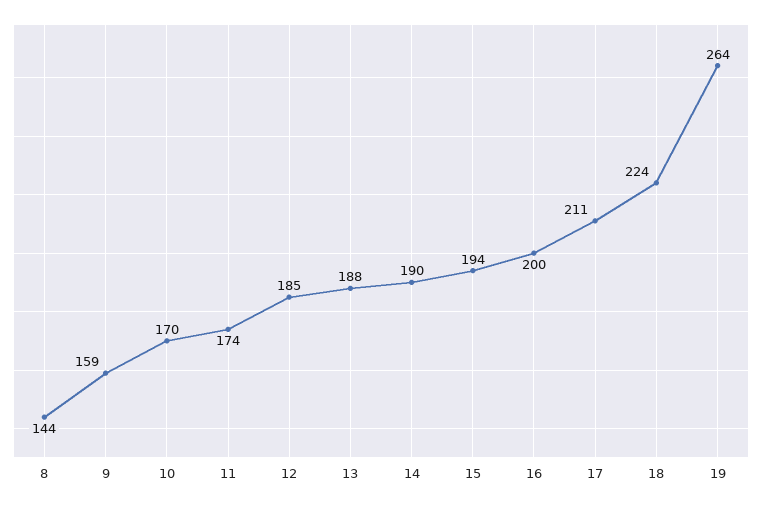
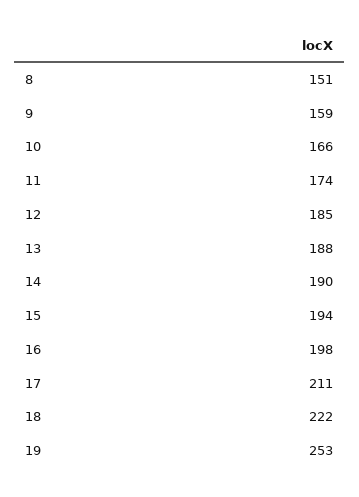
  {
-   "8": 144,
+   "8": 151,
    "9": 159,
-   "10": 170,
+   "10": 166,
    "11": 174,
    "12": 185,
    "13": 188,
    "14": 190,
    "15": 194,
-   "16": 200,
+   "16": 198,
    "17": 211,
-   "18": 224,
+   "18": 222,
-   "19": 264
+   "19": 253
  }

